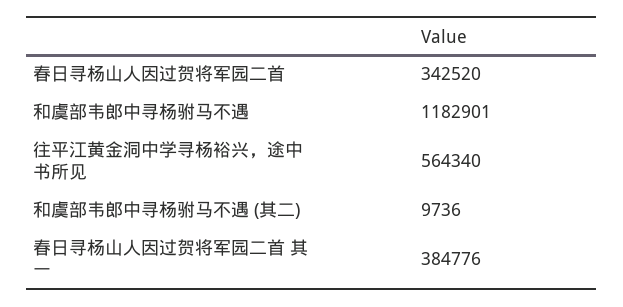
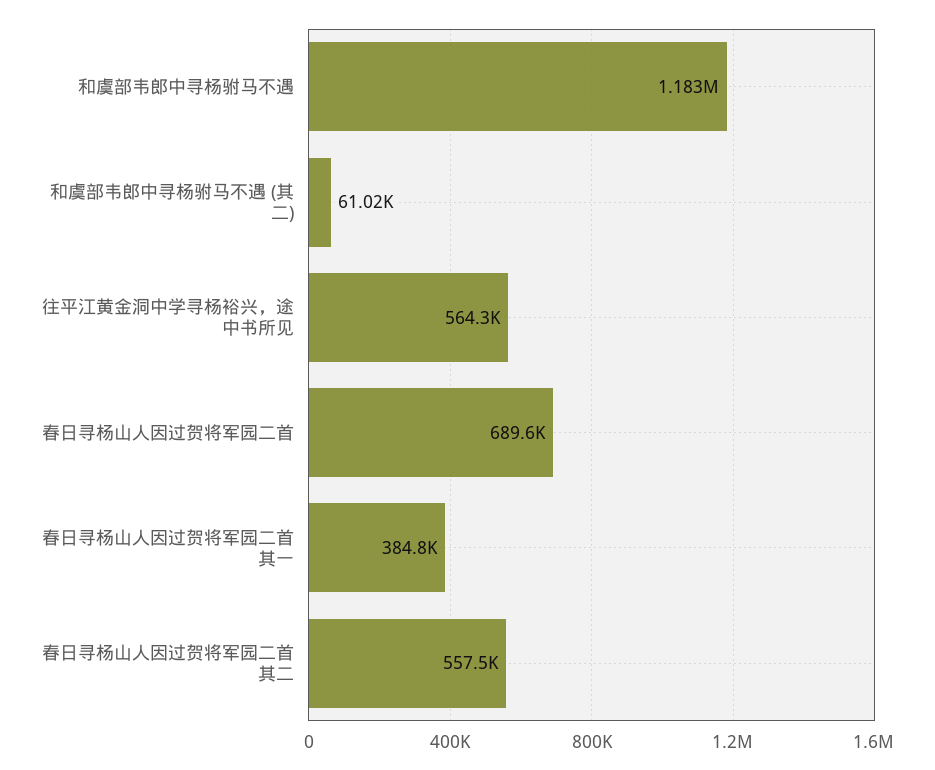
  {
-   "春日寻杨山人因过贺将军园二首": 342520,
+   "春日寻杨山人因过贺将军园二首": 689600,
    "和虞部韦郎中寻杨驸马不遇": 1182901,
    "往平江黄金洞中学寻杨裕兴，途中书所见": 564340,
-   "和虞部韦郎中寻杨驸马不遇 (其二)": 9736,
+   "和虞部韦郎中寻杨驸马不遇 (其二)": 61020,
-   "春日寻杨山人因过贺将军园二首 其一": 384776
+   "春日寻杨山人因过贺将军园二首 其一": 384776,
+   "春日寻杨山人因过贺将军园二首 其二": 557500
  }

